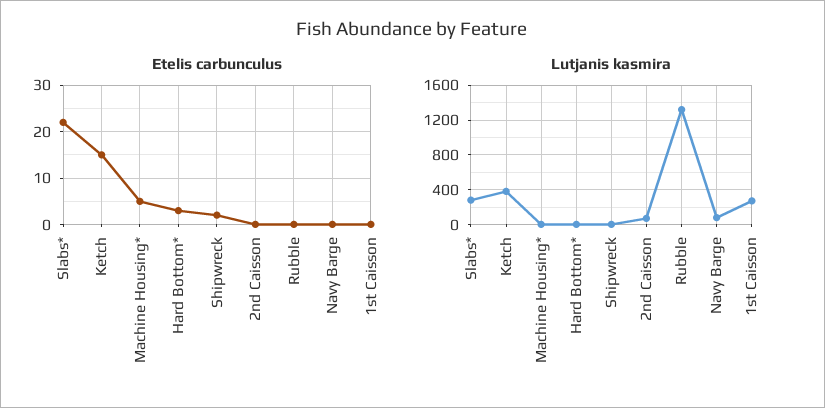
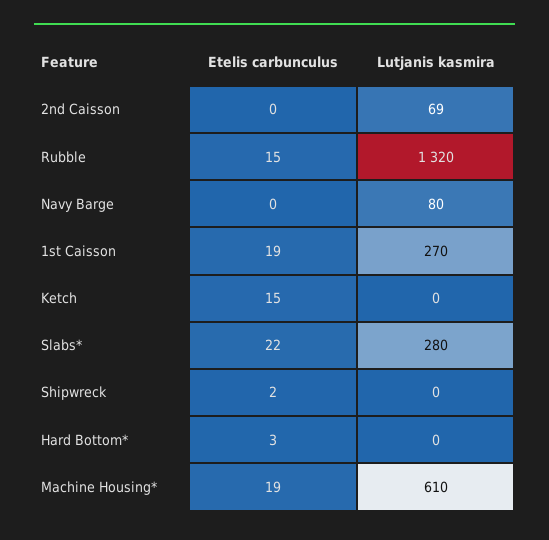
  {
    "Etelis carbunculus": {
      "Slabs*": 22,
      "Ketch": 15,
-     "Machine Housing*": 5,
+     "Machine Housing*": 19,
      "Hard Bottom*": 3,
      "Shipwreck": 2,
      "2nd Caisson": 0,
-     "Rubble": 0,
+     "Rubble": 15,
      "Navy Barge": 0,
-     "1st Caisson": 0
+     "1st Caisson": 19
    },
    "Lutjanis kasmira": {
      "Slabs*": 280,
-     "Ketch": 400,
+     "Ketch": 0,
-     "Machine Housing*": 0,
+     "Machine Housing*": 610,
      "Hard Bottom*": 0,
      "Shipwreck": 0,
      "2nd Caisson": 69,
      "Rubble": 1320,
      "Navy Barge": 80,
      "1st Caisson": 270
    }
  }

